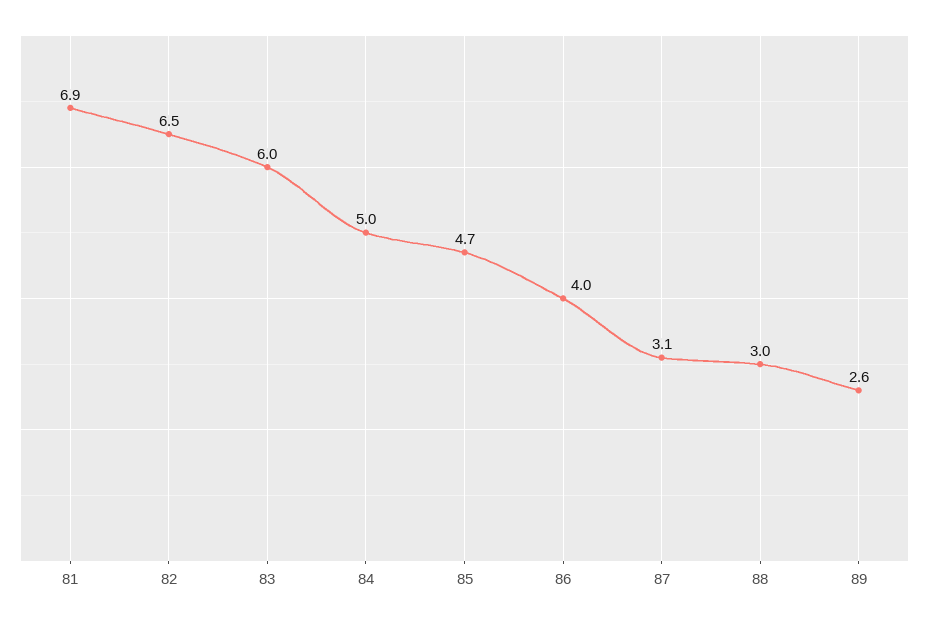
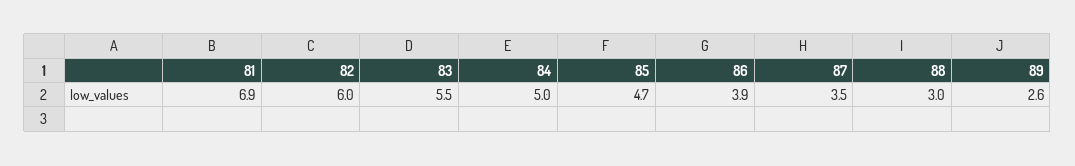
  {
    "81": 6.9,
-   "82": 6.5,
+   "82": 6,
-   "83": 6,
+   "83": 5.5,
    "84": 5,
    "85": 4.7,
-   "86": 4,
+   "86": 3.9,
-   "87": 3.1,
+   "87": 3.5,
    "88": 3,
    "89": 2.6
  }

